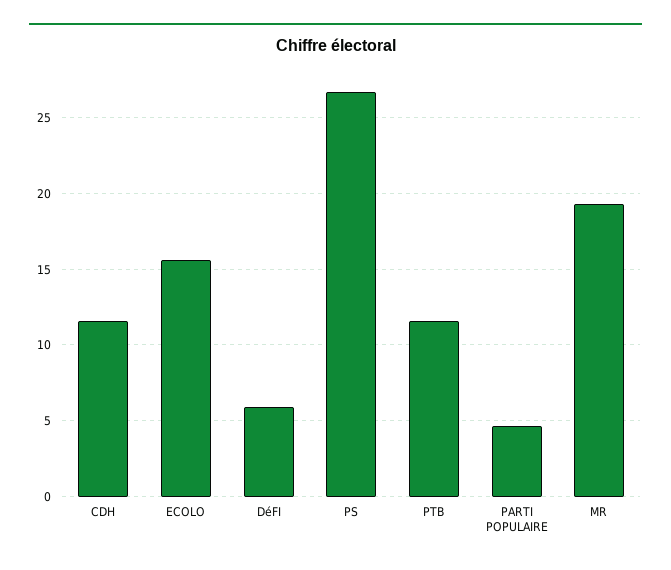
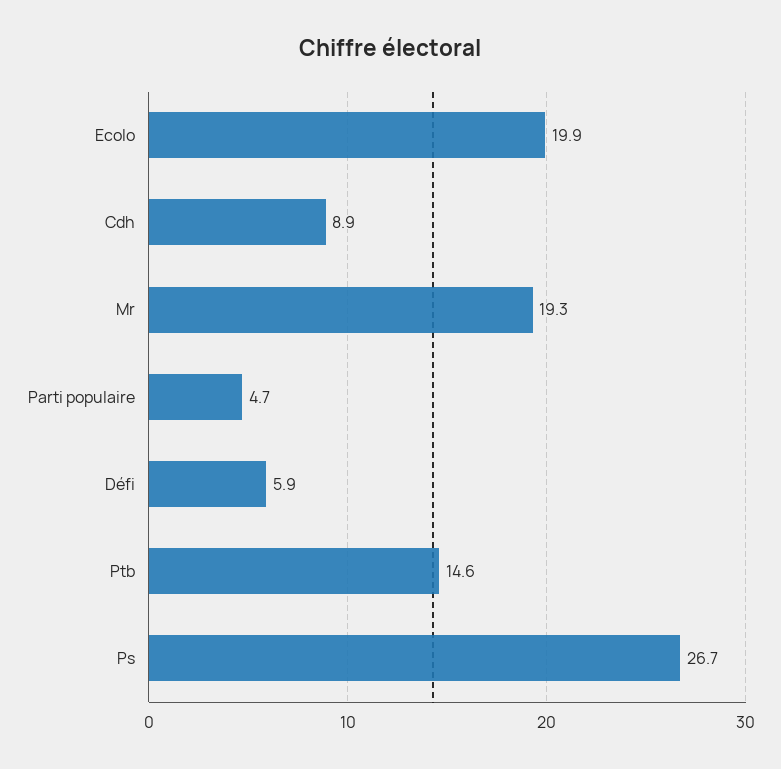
  {
-   "CDH": 11.5,
+   "CDH": 8.9,
-   "ECOLO": 15.5,
+   "ECOLO": 19.9,
    "DéFI": 5.9,
    "PS": 26.7,
-   "PTB": 11.5,
+   "PTB": 14.6,
    "PARTI POPULAIRE": 4.7,
    "MR": 19.3
  }

